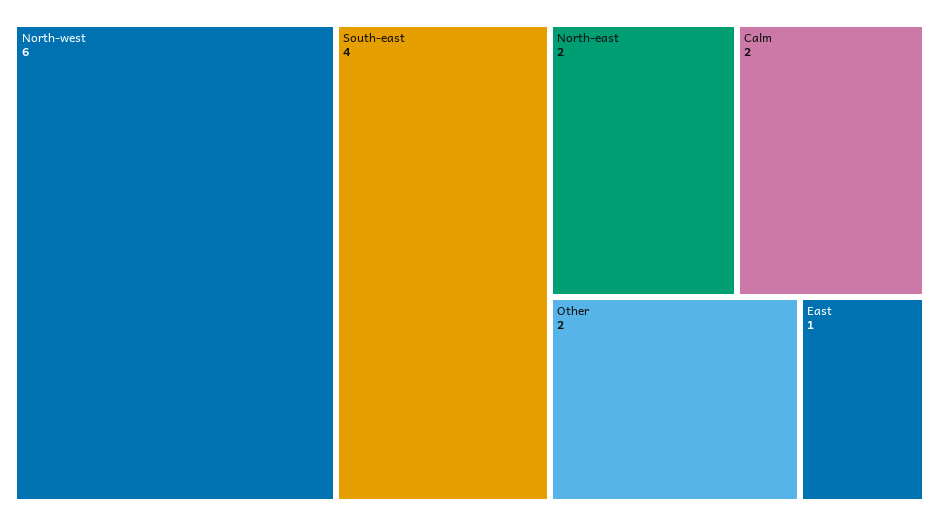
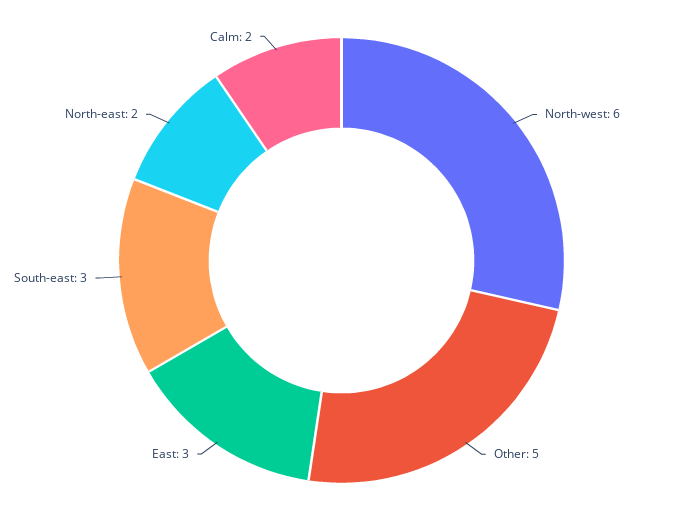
  {
    "North-west": 6,
-   "South-east": 4,
+   "South-east": 3,
    "North-east": 2,
    "Calm": 2,
-   "Other": 2,
+   "Other": 5,
-   "East": 1
+   "East": 3
  }

